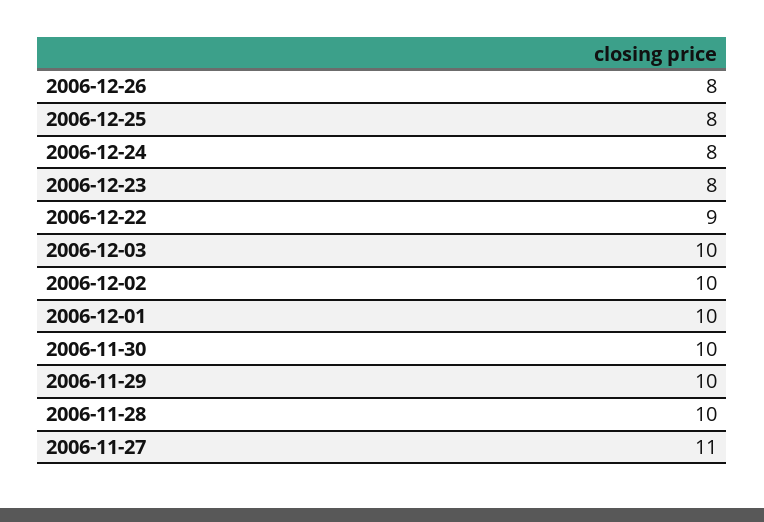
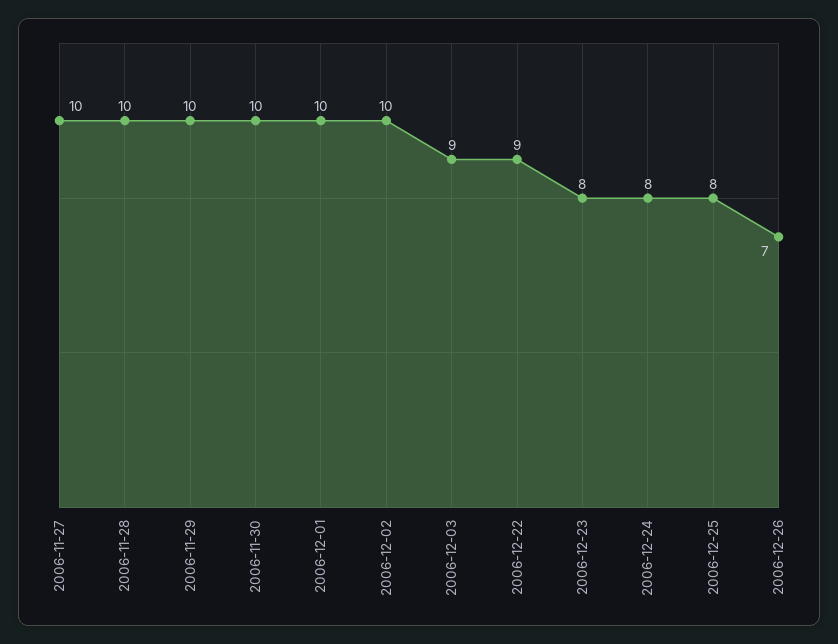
  {
-   "2006-12-26": 8,
+   "2006-12-26": 7,
    "2006-12-25": 8,
    "2006-12-24": 8,
    "2006-12-23": 8,
    "2006-12-22": 9,
-   "2006-12-03": 10,
+   "2006-12-03": 9,
    "2006-12-02": 10,
    "2006-12-01": 10,
    "2006-11-30": 10,
    "2006-11-29": 10,
    "2006-11-28": 10,
-   "2006-11-27": 11
+   "2006-11-27": 10
  }

